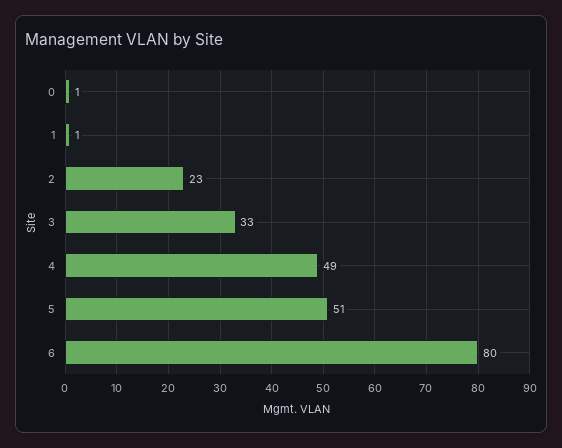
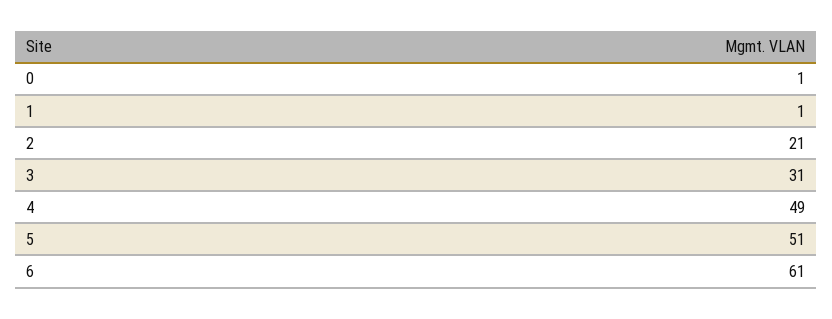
  {
    "0": 1,
    "1": 1,
-   "2": 23,
+   "2": 21,
-   "3": 33,
+   "3": 31,
    "4": 49,
    "5": 51,
-   "6": 80
+   "6": 61
  }

